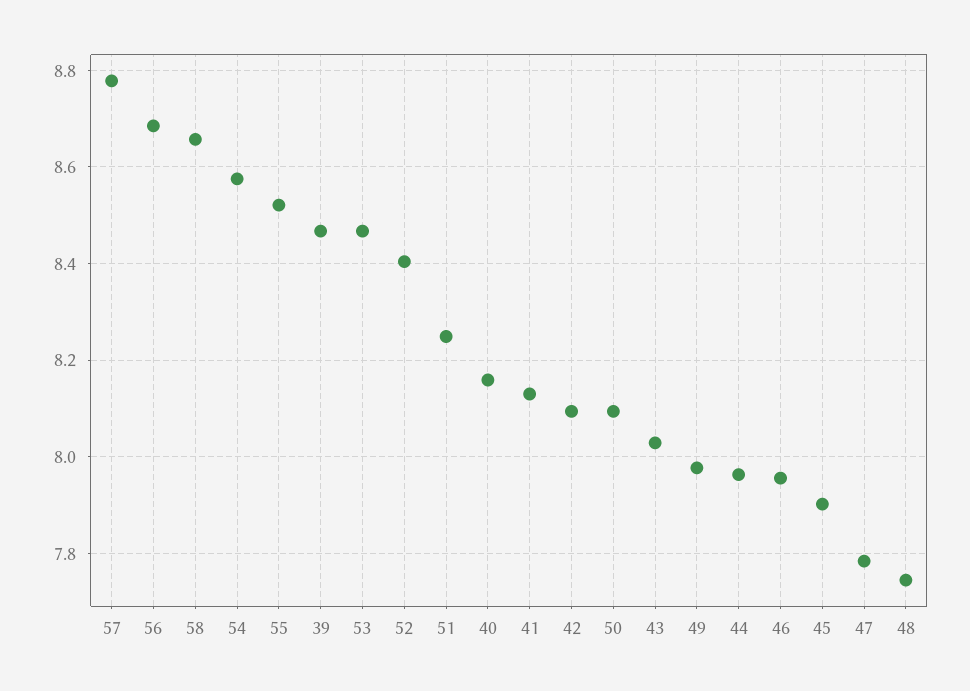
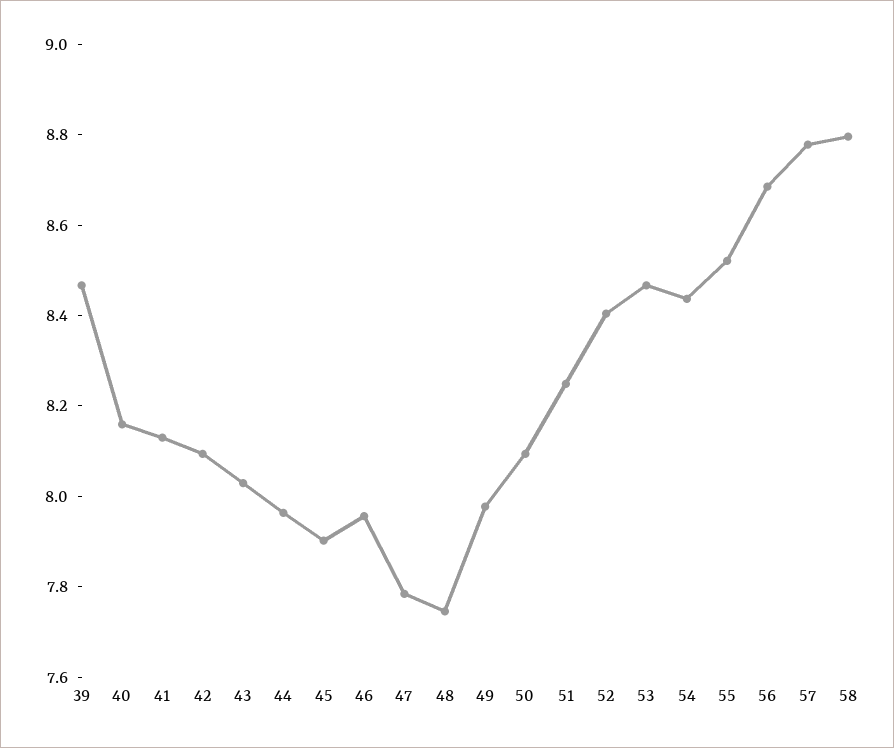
  {
    "57": 8.78,
    "56": 8.68,
-   "58": 8.66,
+   "58": 8.8,
-   "54": 8.58,
+   "54": 8.45,
    "55": 8.52,
    "39": 8.46,
    "53": 8.46,
    "52": 8.4,
    "51": 8.24,
    "40": 8.16,
    "41": 8.14,
    "42": 8.1,
    "50": 8.1,
    "43": 8.02,
    "49": 7.98,
    "44": 7.96,
    "46": 7.96,
    "45": 7.9,
    "47": 7.78,
    "48": 7.74
  }

